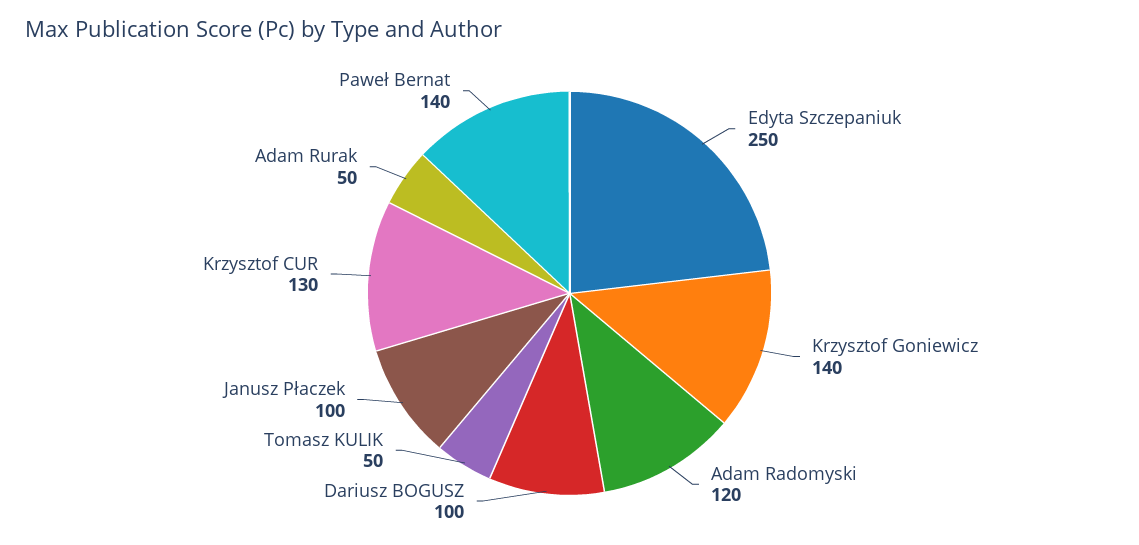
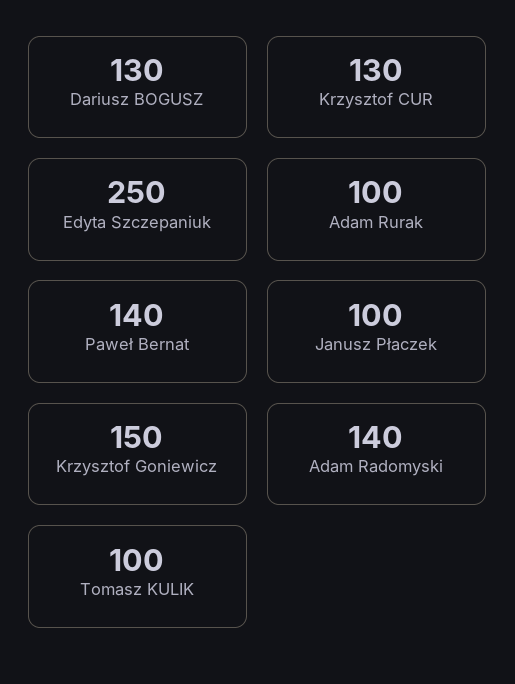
  {
    "Edyta Szczepaniuk": 250,
-   "Krzysztof Goniewicz": 140,
+   "Krzysztof Goniewicz": 150,
-   "Adam Radomyski": 120,
+   "Adam Radomyski": 140,
-   "Dariusz BOGUSZ": 100,
+   "Dariusz BOGUSZ": 130,
-   "Tomasz KULIK": 50,
+   "Tomasz KULIK": 100,
    "Janusz Płaczek": 100,
    "Krzysztof CUR": 130,
-   "Adam Rurak": 50,
+   "Adam Rurak": 100,
    "Paweł Bernat": 140
  }

